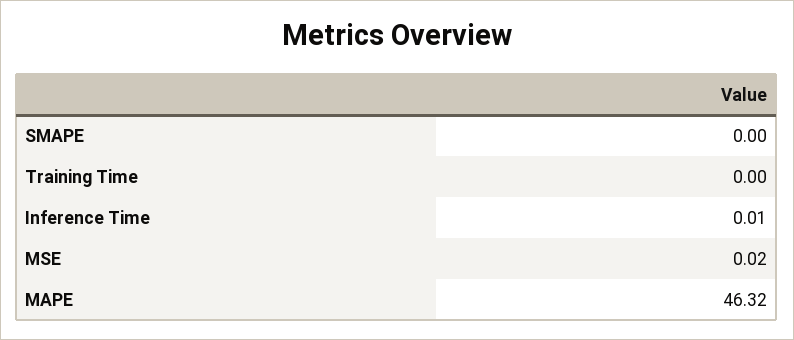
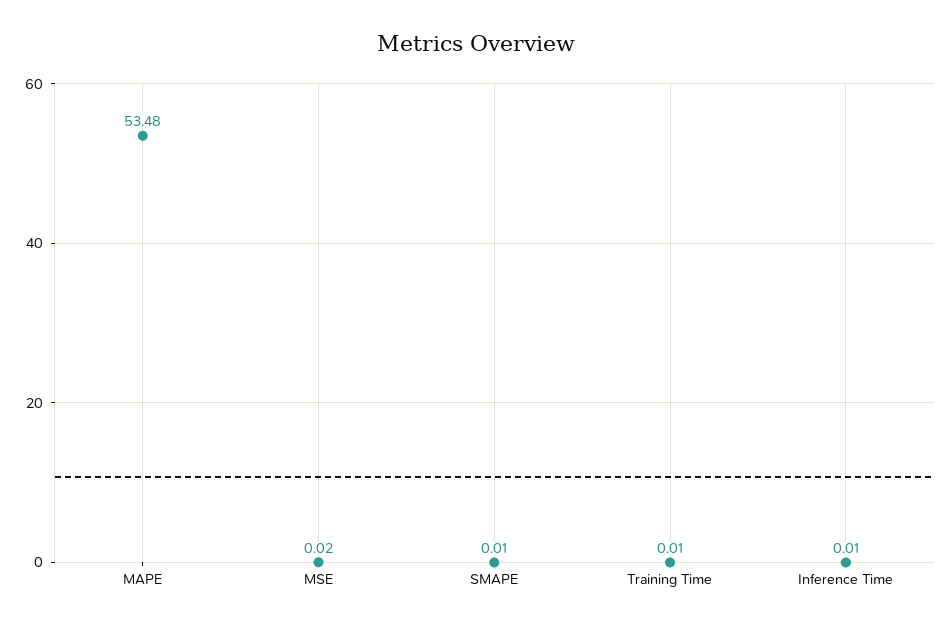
  {
-   "SMAPE": 0,
+   "SMAPE": 0.01,
-   "Training Time": 0,
+   "Training Time": 0.01,
    "Inference Time": 0.01,
    "MSE": 0.02,
-   "MAPE": 46.32
+   "MAPE": 53.48
  }

